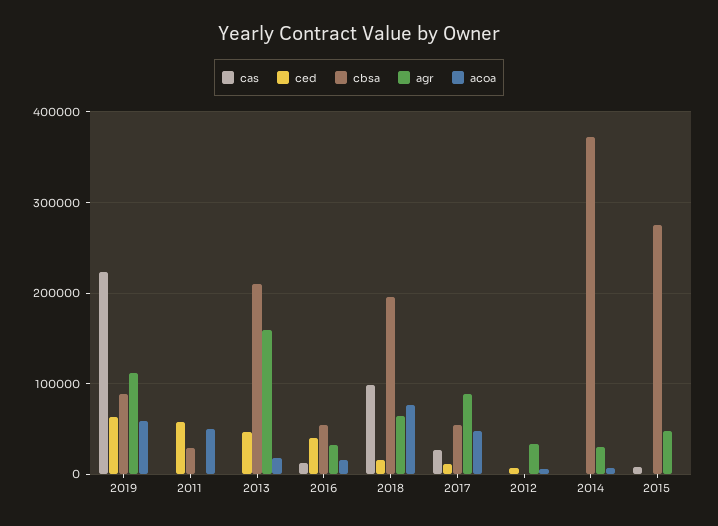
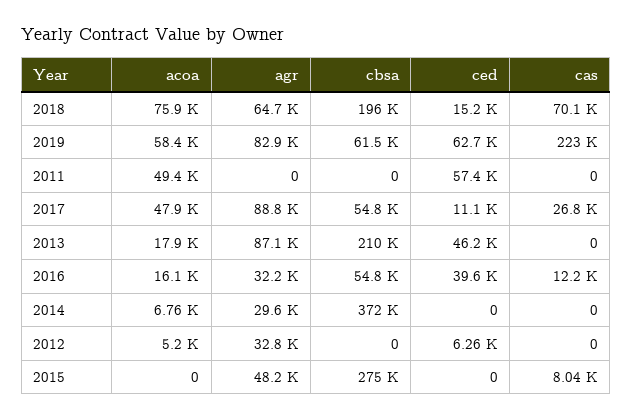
  {
    "cas": {
      "2019": 223000,
      "2011": 0,
      "2013": 0,
      "2016": 12200,
-     "2018": 100000,
+     "2018": 70100,
      "2017": 26800,
      "2012": 0,
      "2014": 0,
      "2015": 8040
    },
    "ced": {
      "2019": 62700,
      "2011": 57400,
      "2013": 46200,
      "2016": 39600,
      "2018": 15200,
      "2017": 11100,
      "2012": 6260,
      "2014": 0,
      "2015": 0
    },
    "cbsa": {
-     "2019": 90000,
+     "2019": 61500,
-     "2011": 30000,
+     "2011": 0,
      "2013": 210000,
      "2016": 54800,
      "2018": 196000,
      "2017": 54800,
      "2012": 0,
      "2014": 372000,
      "2015": 275000
    },
    "agr": {
-     "2019": 110000,
+     "2019": 82900,
      "2011": 0,
-     "2013": 160000,
+     "2013": 87100,
      "2016": 32200,
      "2018": 64700,
      "2017": 88800,
      "2012": 32800,
      "2014": 29600,
      "2015": 48200
    },
    "acoa": {
      "2019": 58400,
      "2011": 49400,
      "2013": 17900,
      "2016": 16100,
      "2018": 75900,
      "2017": 47900,
      "2012": 5200,
      "2014": 6760,
      "2015": 0
    }
  }

